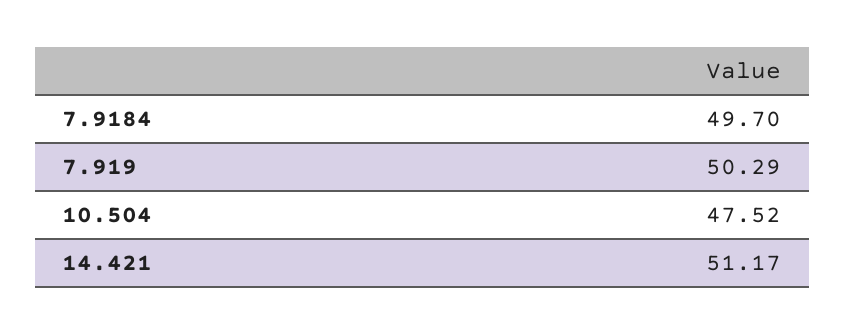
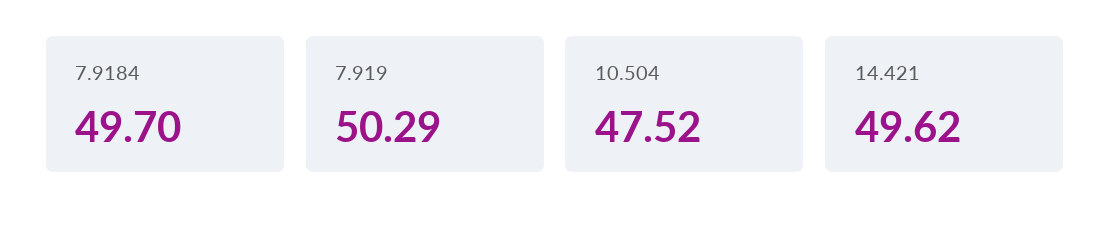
  {
    "7.9184": 49.7,
    "7.919": 50.29,
    "10.504": 47.52,
-   "14.421": 51.17
+   "14.421": 49.62
  }

